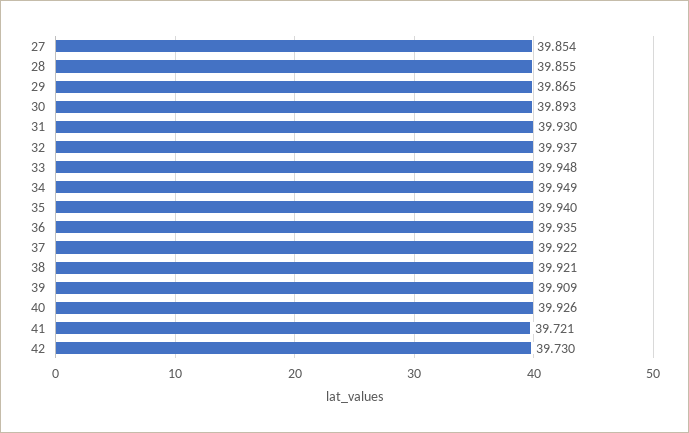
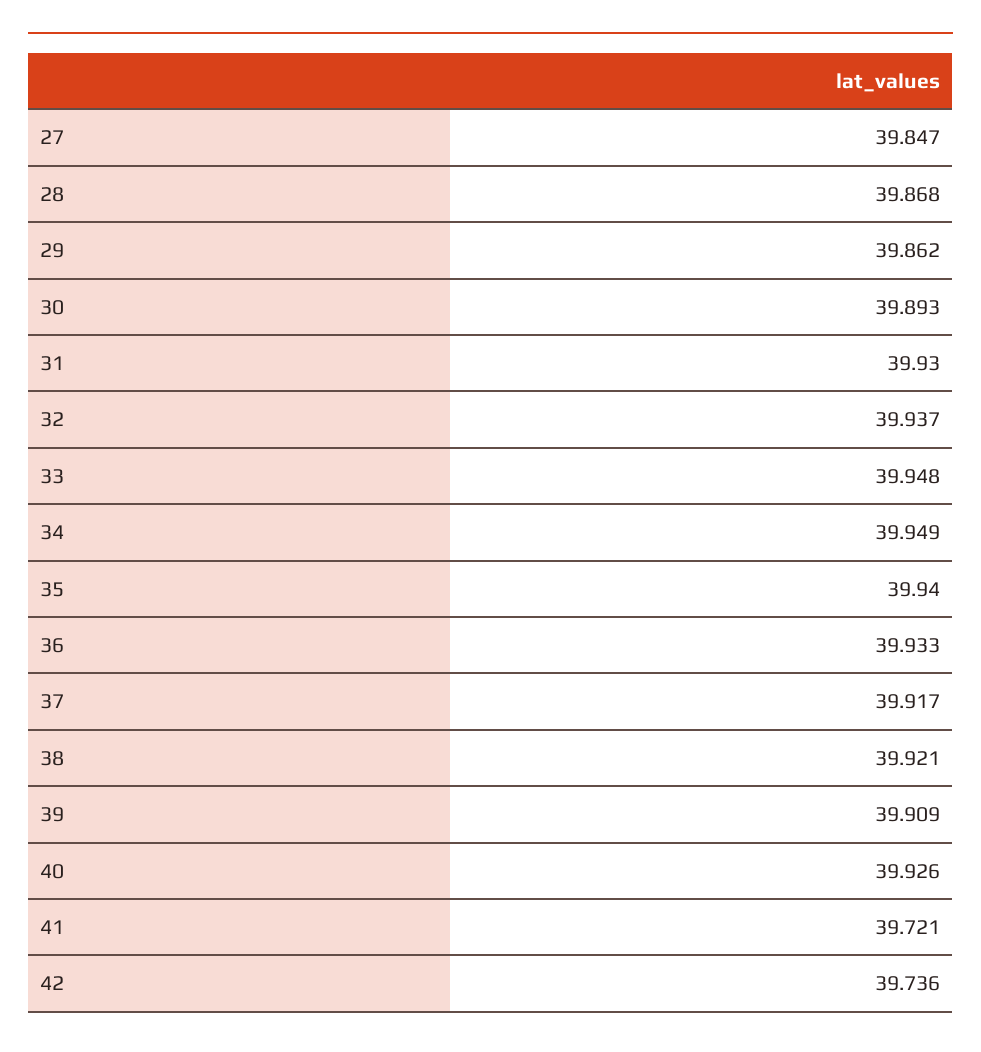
  {
-   "27": 39.854,
+   "27": 39.847,
-   "28": 39.855,
+   "28": 39.868,
-   "29": 39.865,
+   "29": 39.862,
    "30": 39.893,
    "31": 39.93,
    "32": 39.937,
    "33": 39.948,
    "34": 39.949,
    "35": 39.94,
-   "36": 39.935,
+   "36": 39.933,
-   "37": 39.922,
+   "37": 39.917,
    "38": 39.921,
    "39": 39.909,
    "40": 39.926,
    "41": 39.721,
-   "42": 39.73
+   "42": 39.736
  }

